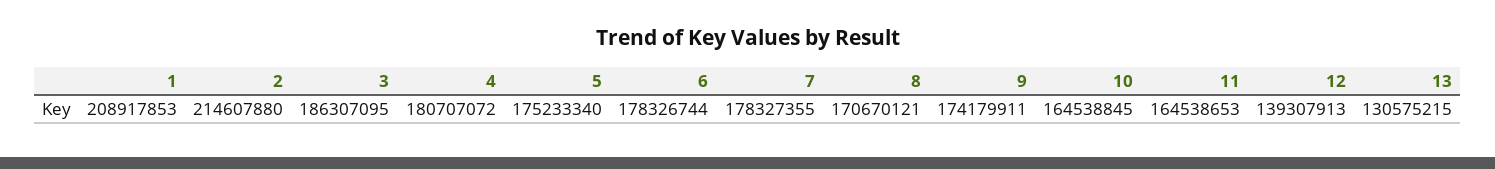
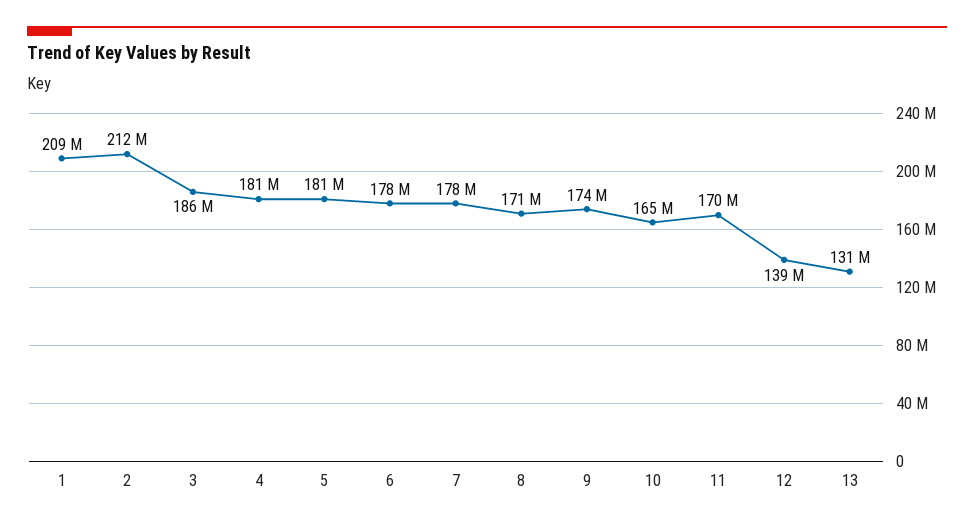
  {
    "1": 208917853,
-   "2": 214607880,
+   "2": 212000000,
    "3": 186307095,
    "4": 180707072,
-   "5": 175233340,
+   "5": 181000000,
    "6": 178326744,
    "7": 178327355,
    "8": 170670121,
    "9": 174179911,
    "10": 164538845,
-   "11": 164538653,
+   "11": 170000000,
    "12": 139307913,
    "13": 130575215
  }

